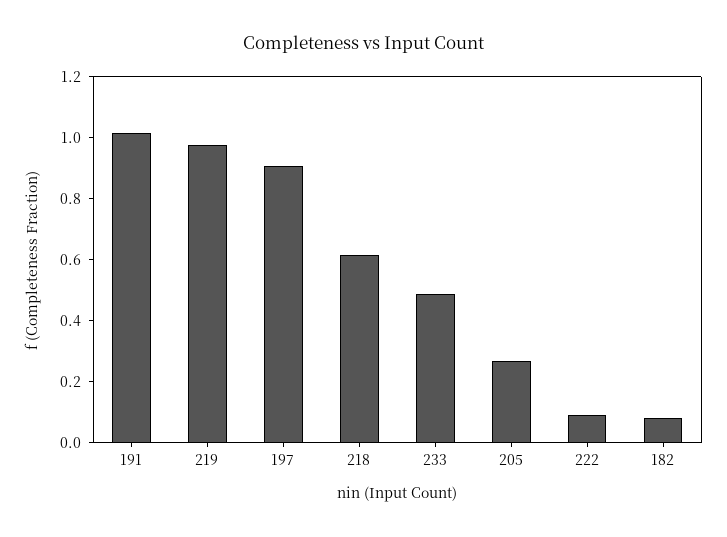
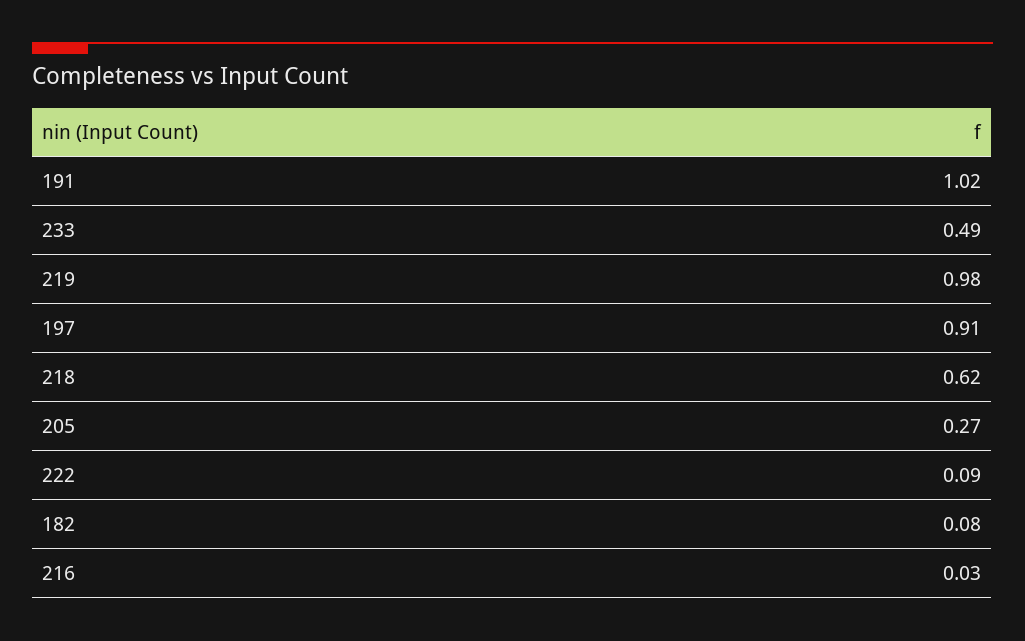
  {
    "191": 1.02,
    "219": 0.98,
    "197": 0.91,
    "218": 0.62,
    "233": 0.49,
    "205": 0.27,
    "222": 0.09,
-   "182": 0.08
+   "182": 0.08,
+   "216": 0.03
  }

